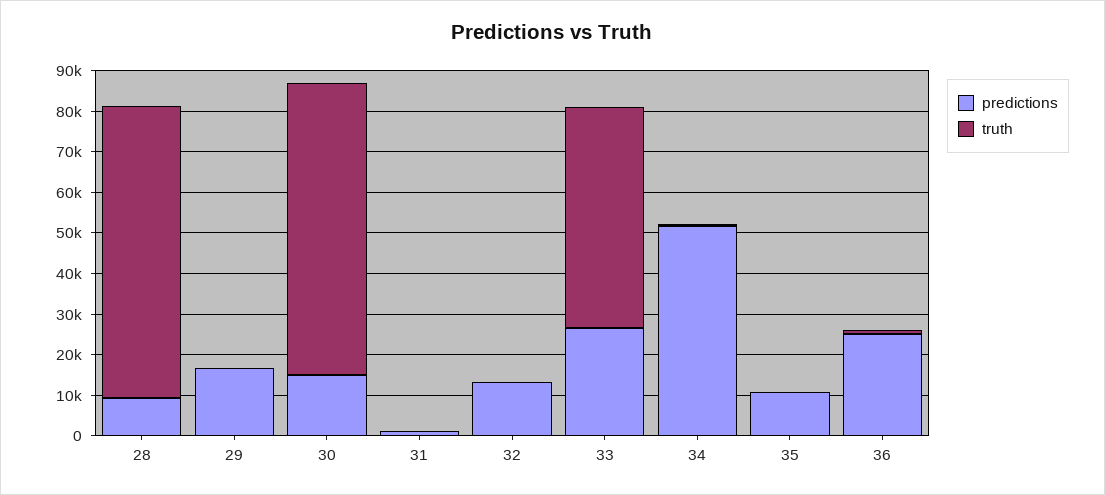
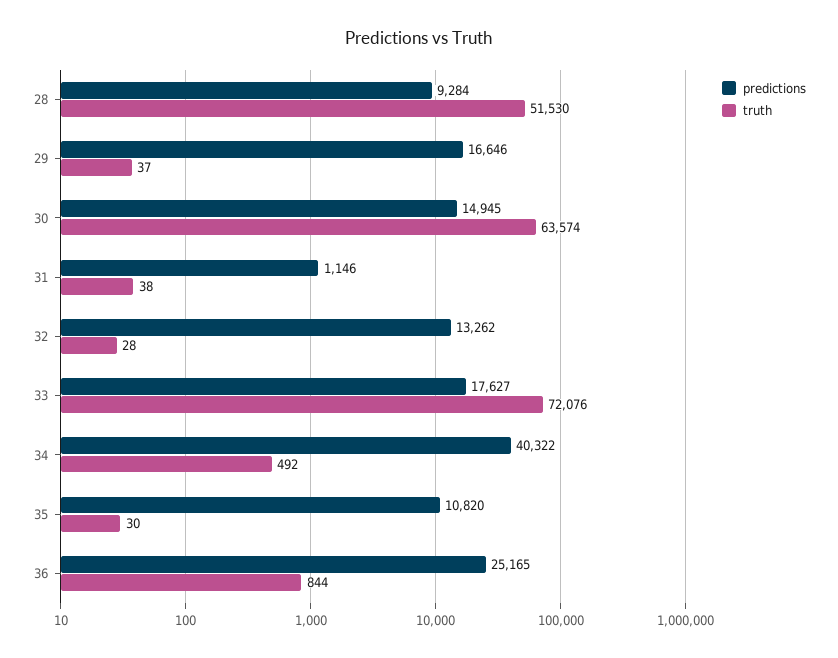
  {
    "predictions": {
      "28": 9284,
      "29": 16646,
      "30": 14945,
      "31": 1146,
      "32": 13262,
-     "33": 26000,
+     "33": 17627,
-     "34": 52000,
+     "34": 40322,
      "35": 10820,
      "36": 25165
    },
    "truth": {
-     "28": 72000,
+     "28": 51530,
      "29": 37,
-     "30": 72000,
+     "30": 63574,
      "31": 38,
      "32": 28,
-     "33": 54000,
+     "33": 72076,
      "34": 492,
      "35": 30,
      "36": 844
    }
  }

